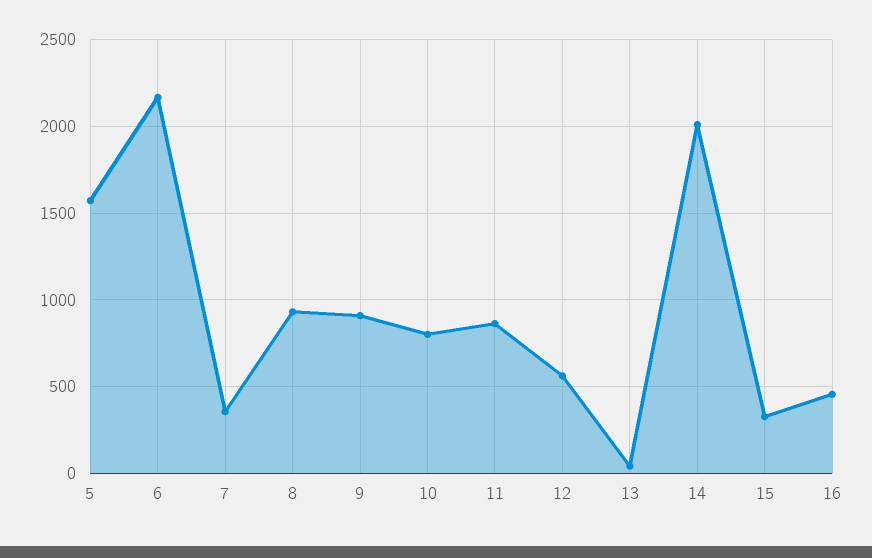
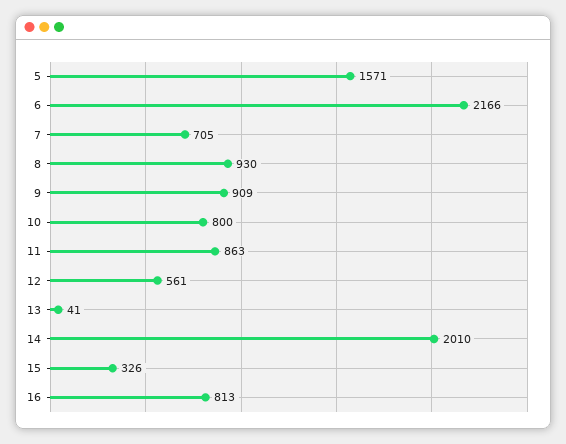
  {
    "5": 1571,
    "6": 2166,
-   "7": 350,
+   "7": 705,
    "8": 930,
    "9": 909,
    "10": 800,
    "11": 863,
    "12": 561,
    "13": 41,
    "14": 2010,
    "15": 326,
-   "16": 450
+   "16": 813
  }

